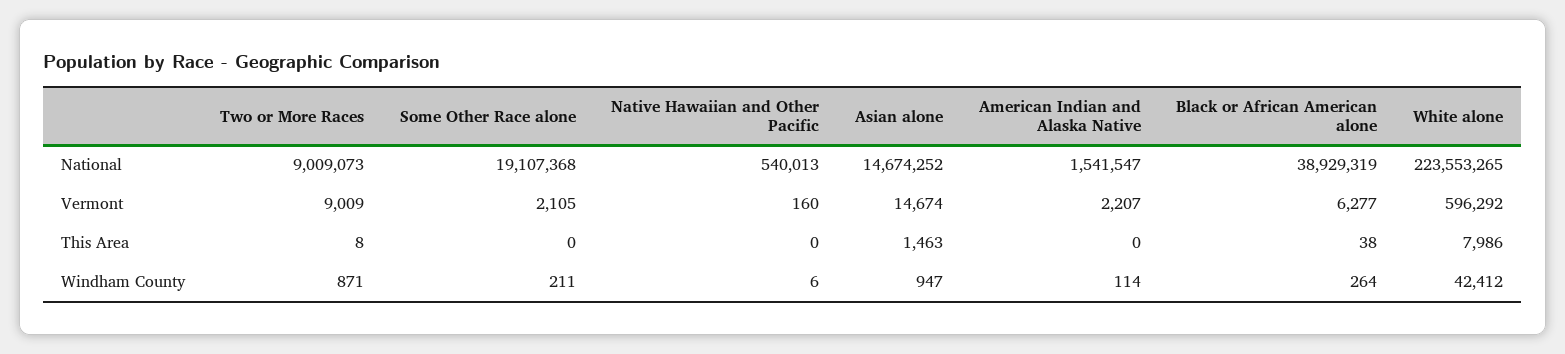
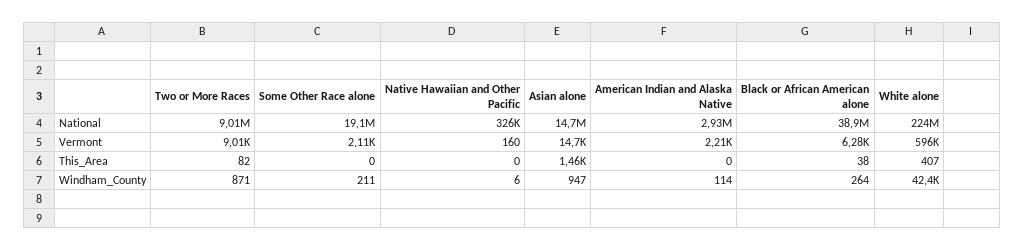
  {
    "Two or More Races": {
      "National": 9009073,
      "Vermont": 9009,
-     "This Area": 8,
+     "This Area": 82,
      "Windham County": 871
    },
    "Some Other Race alone": {
      "National": 19107368,
      "Vermont": 2105,
      "This Area": 0,
      "Windham County": 211
    },
    "Native Hawaiian and Other Pacific": {
-     "National": 540013,
+     "National": 326000,
      "Vermont": 160,
      "This Area": 0,
      "Windham County": 6
    },
    "Asian alone": {
      "National": 14674252,
      "Vermont": 14674,
      "This Area": 1463,
      "Windham County": 947
    },
    "American Indian and Alaska Native": {
-     "National": 1541547,
+     "National": 2930000,
      "Vermont": 2207,
      "This Area": 0,
      "Windham County": 114
    },
    "Black or African American alone": {
      "National": 38929319,
      "Vermont": 6277,
      "This Area": 38,
      "Windham County": 264
    },
    "White alone": {
      "National": 223553265,
      "Vermont": 596292,
-     "This Area": 7986,
+     "This Area": 407,
      "Windham County": 42412
    }
  }

